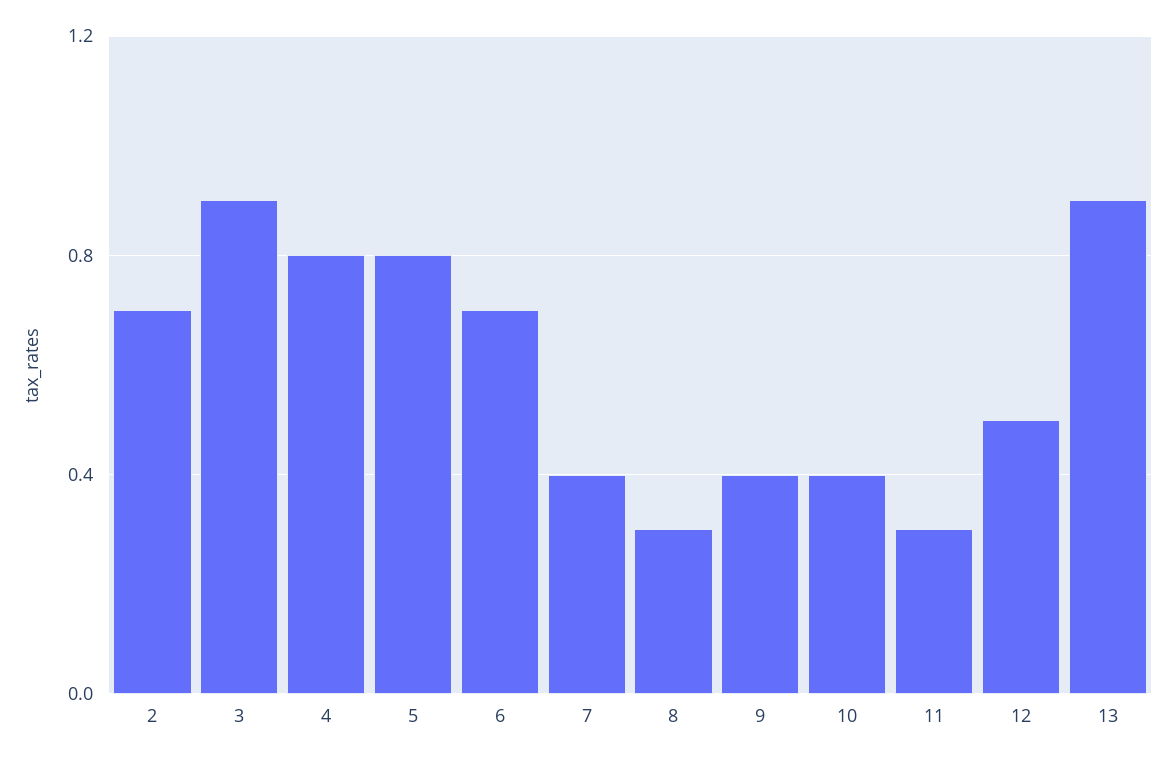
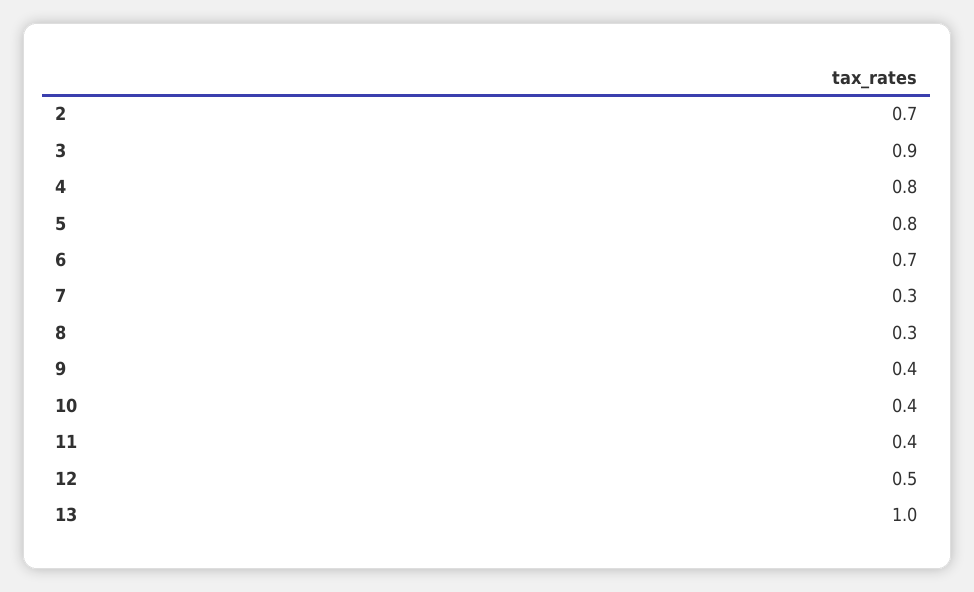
  {
    "2": 0.7,
    "3": 0.9,
    "4": 0.8,
    "5": 0.8,
    "6": 0.7,
-   "7": 0.4,
+   "7": 0.3,
    "8": 0.3,
    "9": 0.4,
    "10": 0.4,
-   "11": 0.3,
+   "11": 0.4,
    "12": 0.5,
-   "13": 0.9
+   "13": 1
  }

